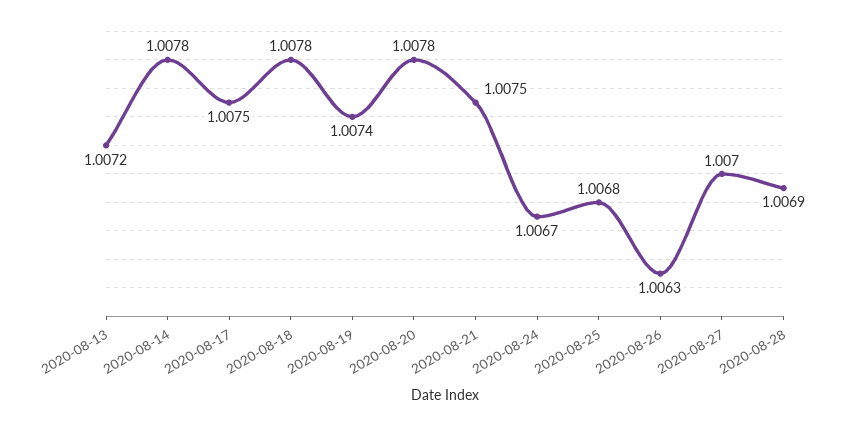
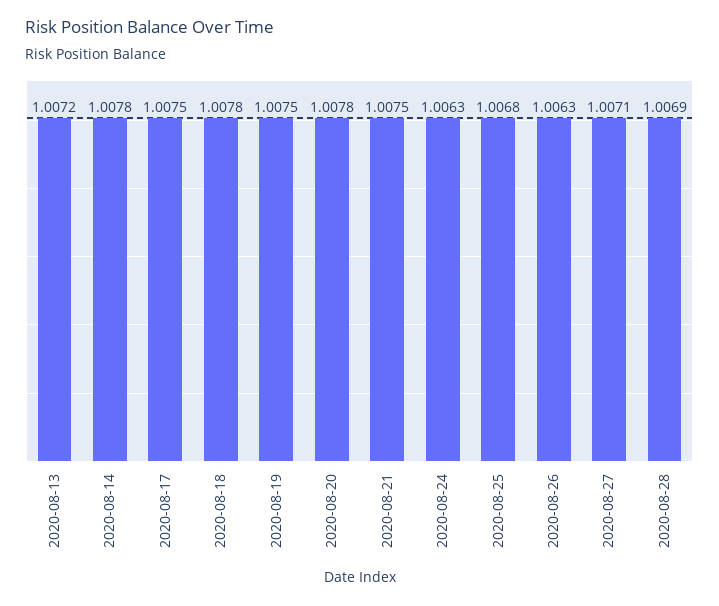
  {
    "2020-08-13": 1.0072,
    "2020-08-14": 1.0078,
    "2020-08-17": 1.0075,
    "2020-08-18": 1.0078,
-   "2020-08-19": 1.0074,
+   "2020-08-19": 1.0075,
    "2020-08-20": 1.0078,
    "2020-08-21": 1.0075,
-   "2020-08-24": 1.0067,
+   "2020-08-24": 1.0063,
    "2020-08-25": 1.0068,
    "2020-08-26": 1.0063,
-   "2020-08-27": 1.007,
+   "2020-08-27": 1.0071,
    "2020-08-28": 1.0069
  }

